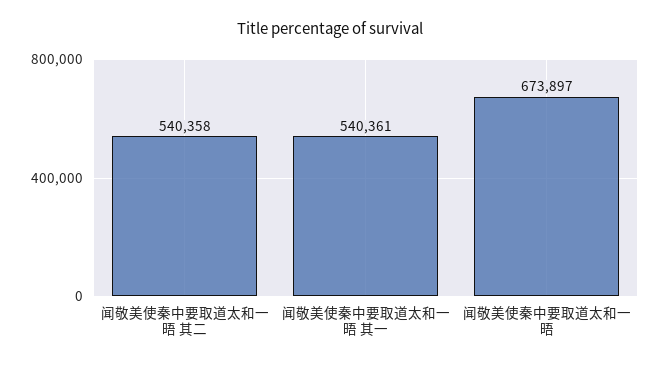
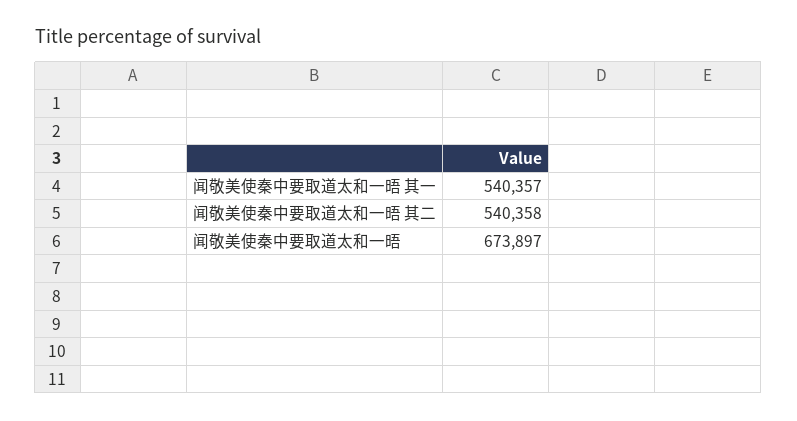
  {
    "闻敬美使秦中要取道太和一晤 其二": 540358,
-   "闻敬美使秦中要取道太和一晤 其一": 540361,
+   "闻敬美使秦中要取道太和一晤 其一": 540357,
    "闻敬美使秦中要取道太和一晤": 673897
  }

